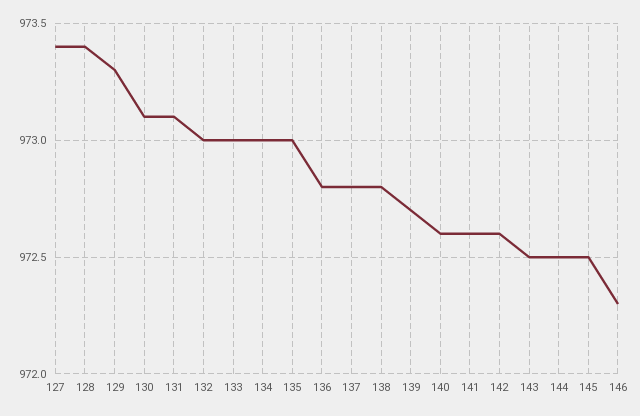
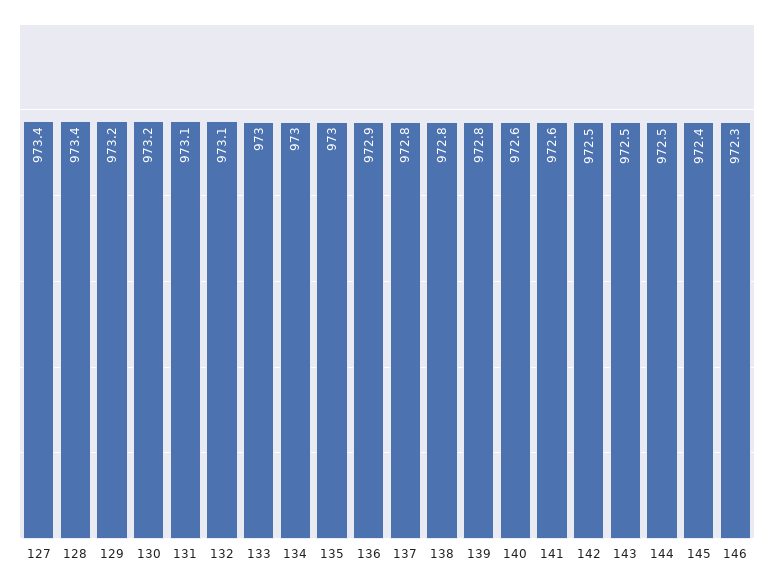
  {
    "127": 973.4,
    "128": 973.4,
-   "129": 973.3,
+   "129": 973.2,
-   "130": 973.1,
+   "130": 973.2,
    "131": 973.1,
-   "132": 973,
+   "132": 973.1,
    "133": 973,
    "134": 973,
    "135": 973,
-   "136": 972.8,
+   "136": 972.9,
    "137": 972.8,
    "138": 972.8,
-   "139": 972.7,
+   "139": 972.8,
    "140": 972.6,
    "141": 972.6,
-   "142": 972.6,
+   "142": 972.5,
    "143": 972.5,
    "144": 972.5,
-   "145": 972.5,
+   "145": 972.4,
    "146": 972.3
  }

